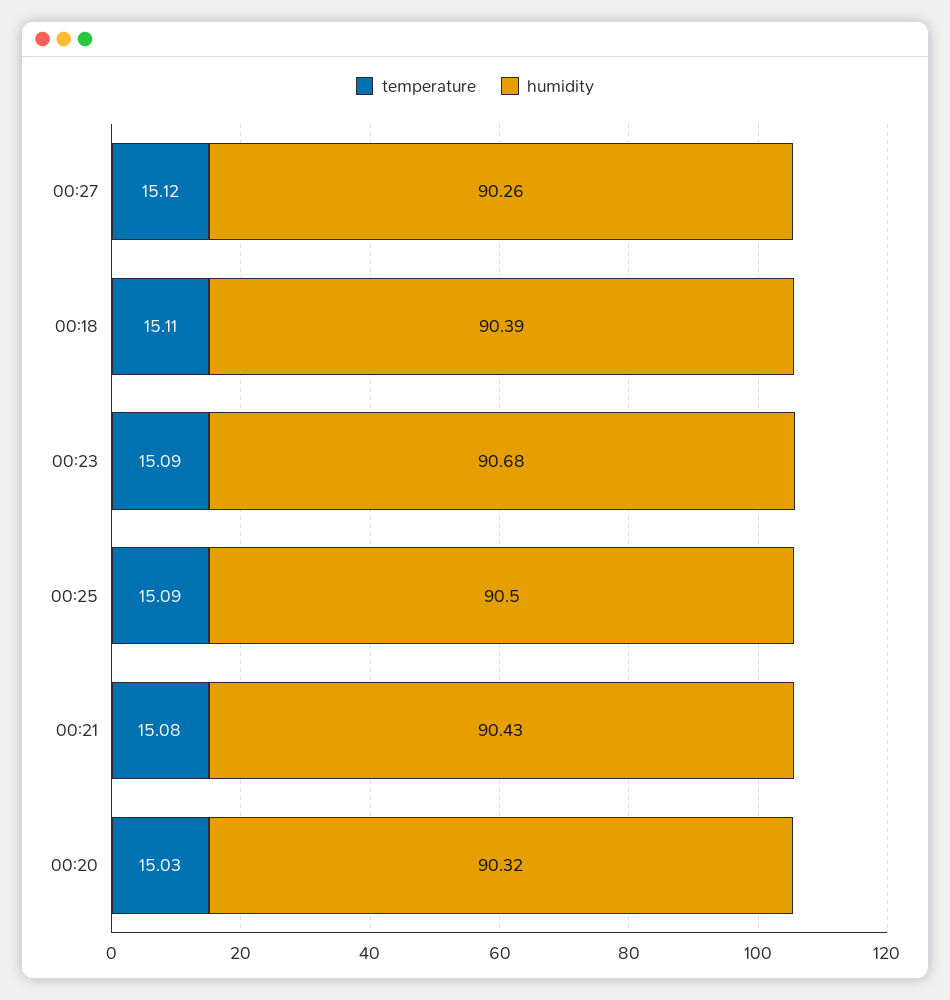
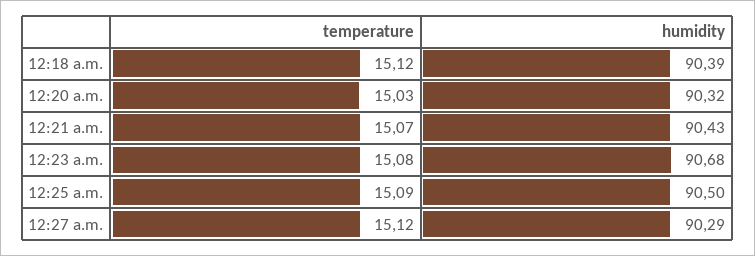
  {
    "temperature": {
      "00:27": 15.12,
-     "00:18": 15.11,
+     "00:18": 15.12,
-     "00:23": 15.09,
+     "00:23": 15.08,
      "00:25": 15.09,
-     "00:21": 15.08,
+     "00:21": 15.07,
      "00:20": 15.03
    },
    "humidity": {
-     "00:27": 90.26,
+     "00:27": 90.29,
      "00:18": 90.39,
      "00:23": 90.68,
      "00:25": 90.5,
      "00:21": 90.43,
      "00:20": 90.32
    }
  }

